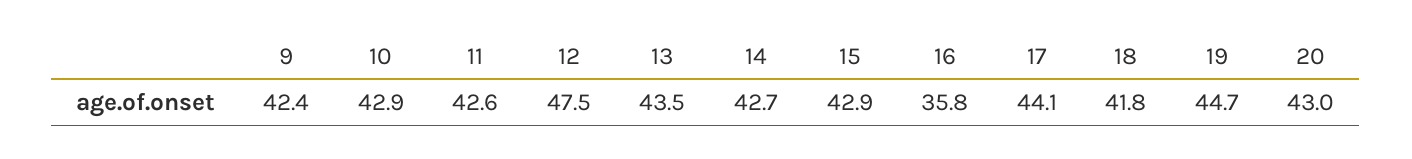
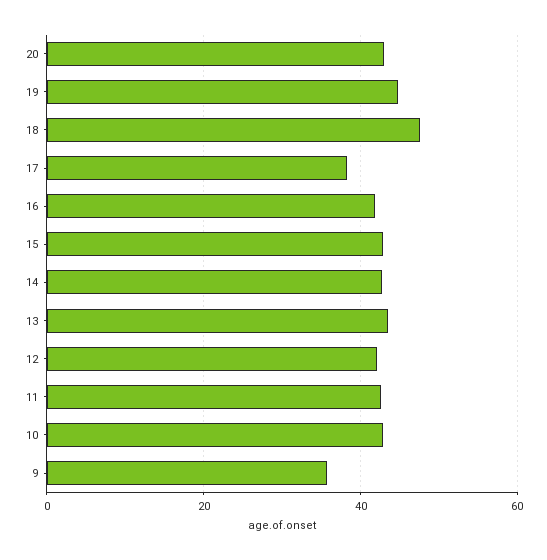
  {
-   "9": 42.4,
+   "9": 36,
    "10": 42.9,
    "11": 42.6,
-   "12": 47.5,
+   "12": 42,
    "13": 43.5,
    "14": 42.7,
    "15": 42.9,
-   "16": 35.8,
+   "16": 42,
-   "17": 44.1,
+   "17": 38,
-   "18": 41.8,
+   "18": 48,
    "19": 44.7,
    "20": 43
  }

